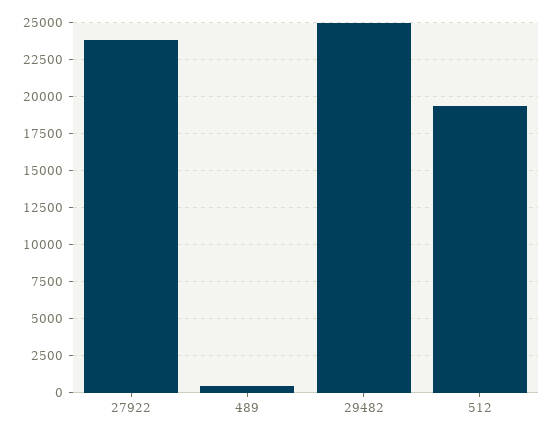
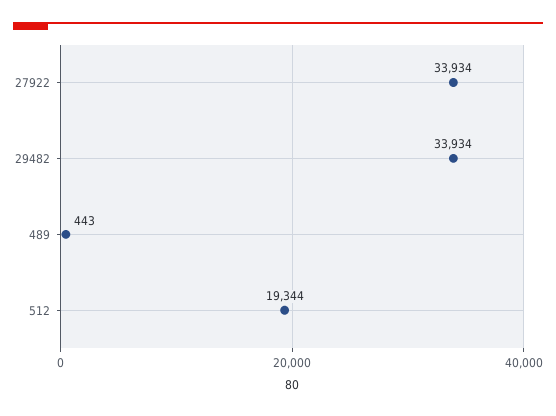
  {
-   "27922": 24000,
+   "27922": 33934,
    "489": 443,
-   "29482": 25000,
+   "29482": 33934,
    "512": 19344
  }

